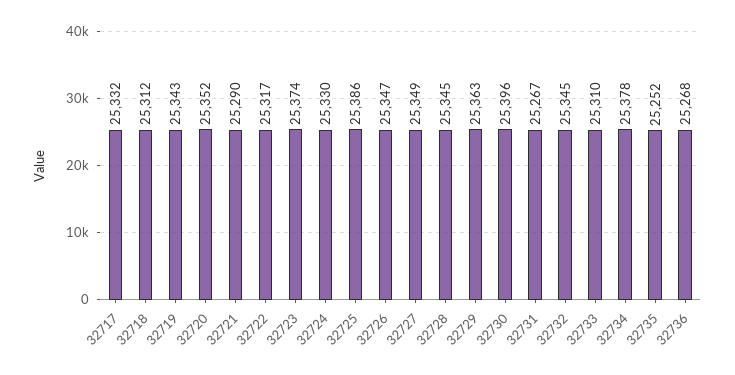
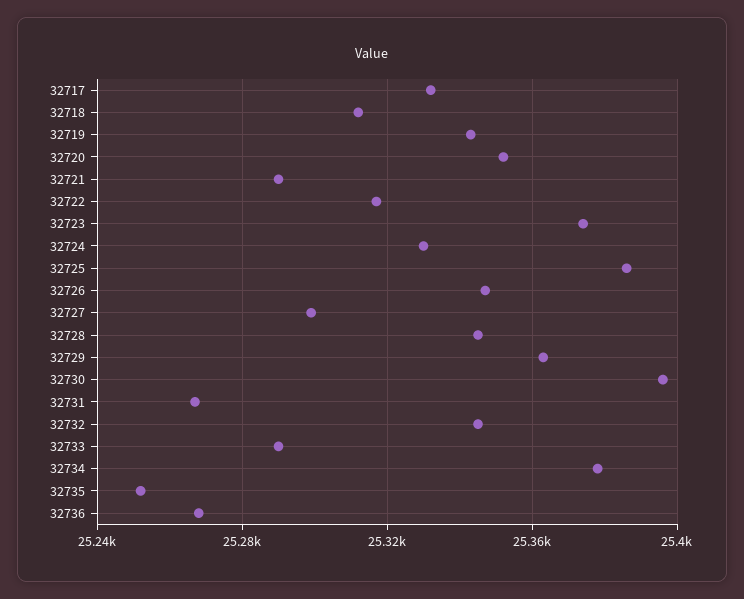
  {
    "32717": 25332,
    "32718": 25312,
    "32719": 25343,
    "32720": 25352,
    "32721": 25290,
    "32722": 25317,
    "32723": 25374,
    "32724": 25330,
    "32725": 25386,
    "32726": 25347,
-   "32727": 25349,
+   "32727": 25300,
    "32728": 25345,
    "32729": 25363,
    "32730": 25396,
    "32731": 25267,
    "32732": 25345,
-   "32733": 25310,
+   "32733": 25290,
    "32734": 25378,
    "32735": 25252,
    "32736": 25268
  }

